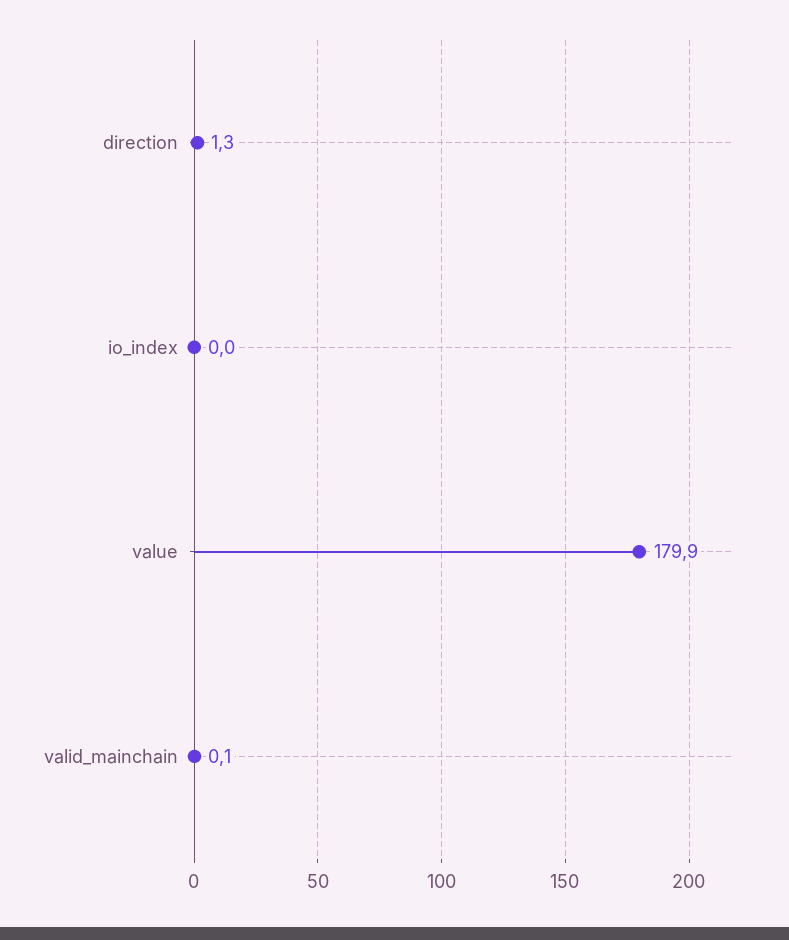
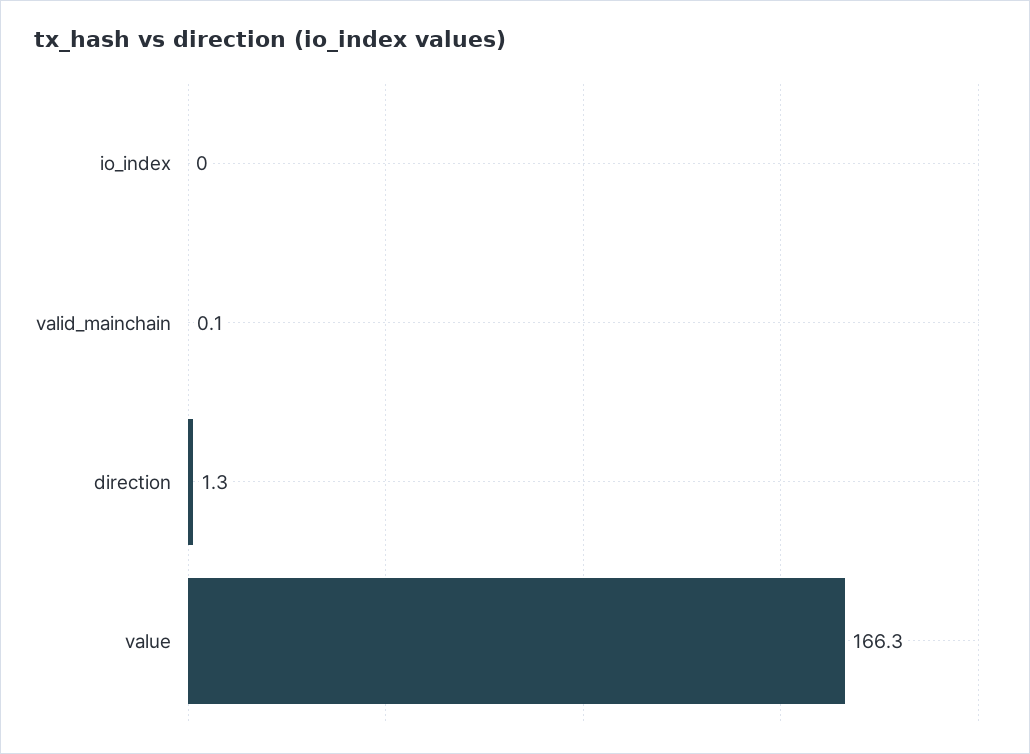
  {
    "direction": 1.3,
    "io_index": 0,
-   "value": 179.9,
+   "value": 166.3,
    "valid_mainchain": 0.1
  }

